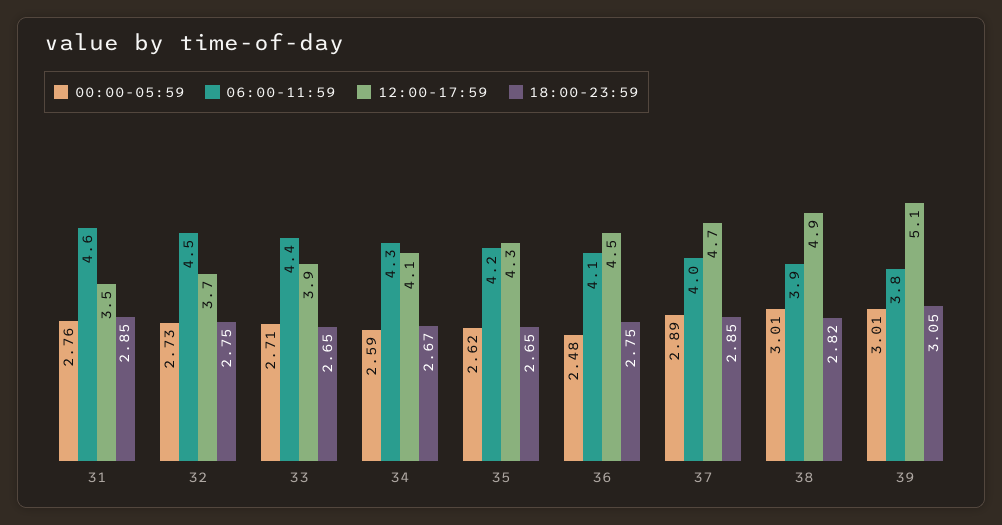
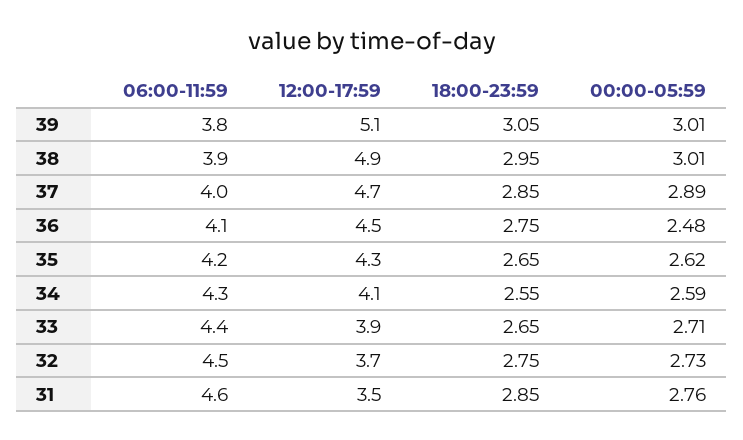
  {
    "00:00-05:59": {
      "31": 2.76,
      "32": 2.73,
      "33": 2.71,
      "34": 2.59,
      "35": 2.62,
      "36": 2.48,
      "37": 2.89,
      "38": 3.01,
      "39": 3.01
    },
    "06:00-11:59": {
      "31": 4.6,
      "32": 4.5,
      "33": 4.4,
      "34": 4.3,
      "35": 4.2,
      "36": 4.1,
      "37": 4,
      "38": 3.9,
      "39": 3.8
    },
    "12:00-17:59": {
      "31": 3.5,
      "32": 3.7,
      "33": 3.9,
      "34": 4.1,
      "35": 4.3,
      "36": 4.5,
      "37": 4.7,
      "38": 4.9,
      "39": 5.1
    },
    "18:00-23:59": {
      "31": 2.85,
      "32": 2.75,
      "33": 2.65,
-     "34": 2.67,
+     "34": 2.55,
      "35": 2.65,
      "36": 2.75,
      "37": 2.85,
-     "38": 2.82,
+     "38": 2.95,
      "39": 3.05
    }
  }

